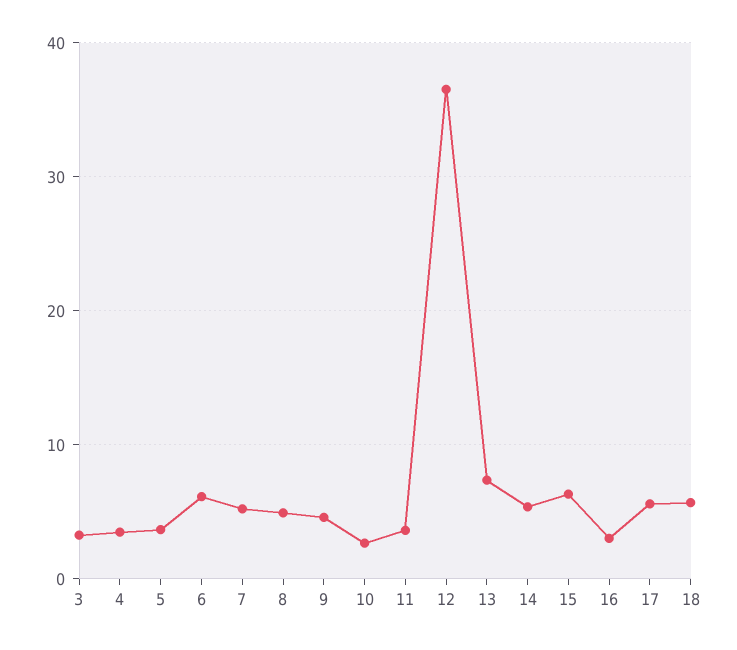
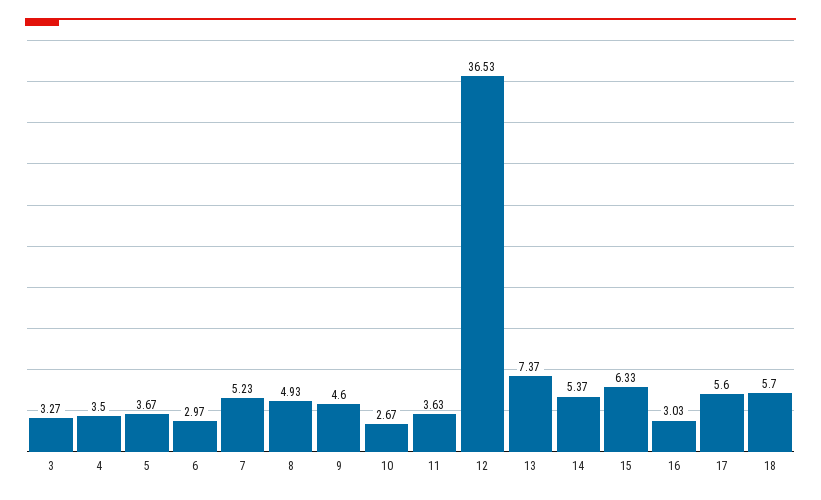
  {
    "3": 3.27,
    "4": 3.5,
    "5": 3.67,
-   "6": 6,
+   "6": 2.97,
    "7": 5.23,
    "8": 4.93,
    "9": 4.6,
    "10": 2.67,
    "11": 3.63,
    "12": 36.53,
    "13": 7.37,
    "14": 5.37,
    "15": 6.33,
    "16": 3.03,
    "17": 5.6,
    "18": 5.7
  }

